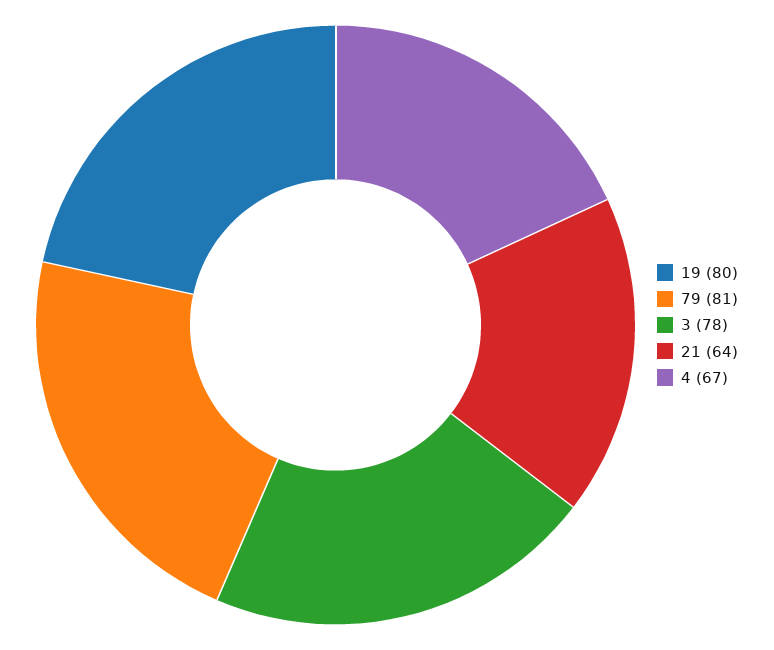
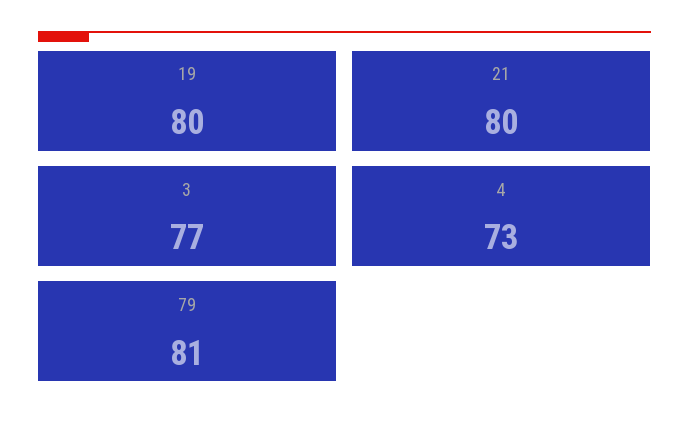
  {
    "19": 80,
    "79": 81,
-   "3": 78,
+   "3": 77,
-   "21": 64,
+   "21": 80,
-   "4": 67
+   "4": 73
  }

